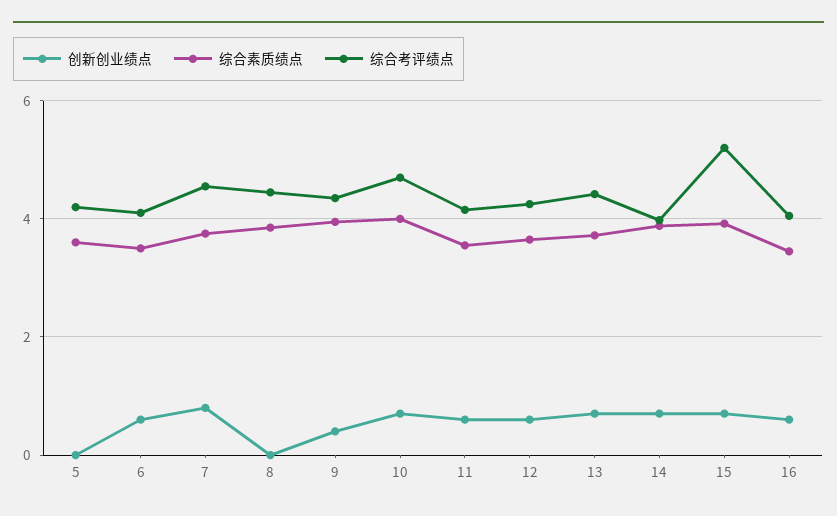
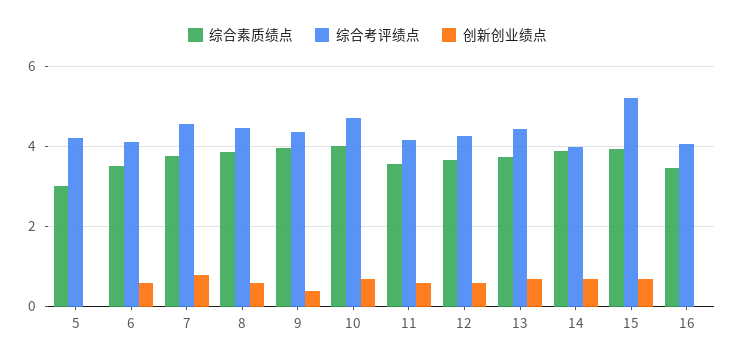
  {
    "创新创业绩点": {
      "5": 0,
      "6": 0.6,
      "7": 0.8,
-     "8": 0,
+     "8": 0.6,
      "9": 0.4,
      "10": 0.8,
      "11": 0.6,
      "12": 0.6,
      "13": 0.8,
      "14": 0.8,
      "15": 0.8,
-     "16": 0.6
+     "16": 0
    },
    "综合素质绩点": {
-     "5": 3.6,
+     "5": 3,
      "6": 3.6,
      "7": 3.8,
      "8": 3.8,
      "9": 4,
      "10": 4,
      "11": 3.6,
      "12": 3.6,
      "13": 3.8,
      "14": 3.8,
      "15": 4,
      "16": 3.4
    },
    "综合考评绩点": {
      "5": 4.2,
      "6": 4.2,
      "7": 4.6,
      "8": 4.4,
      "9": 4.4,
      "10": 4.8,
      "11": 4.2,
      "12": 4.2,
      "13": 4.4,
      "14": 4,
      "15": 5.2,
      "16": 4
    }
  }

